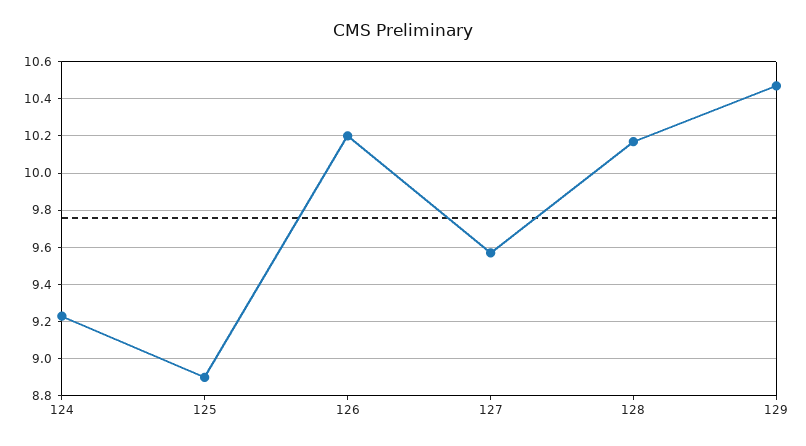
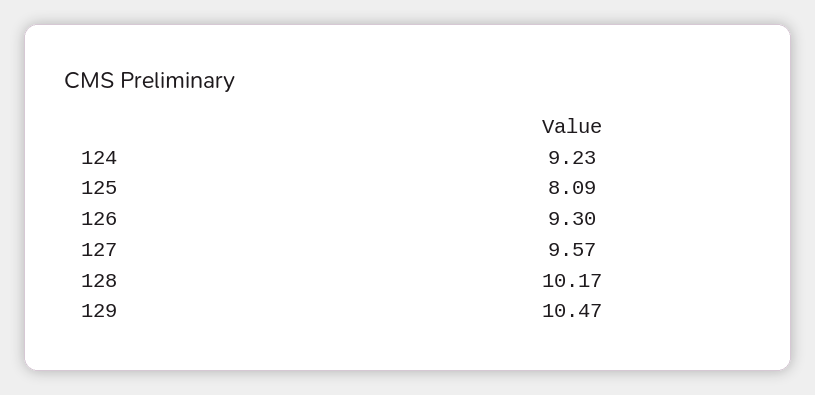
  {
    "124": 9.23,
-   "125": 8.9,
+   "125": 8.09,
-   "126": 10.2,
+   "126": 9.3,
    "127": 9.57,
    "128": 10.17,
    "129": 10.47
  }

